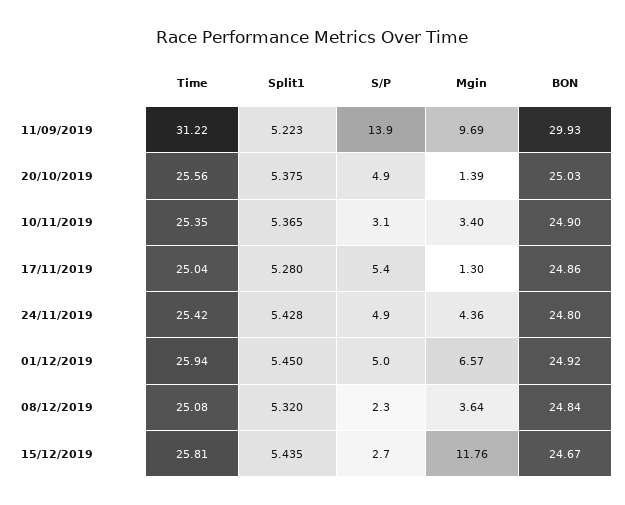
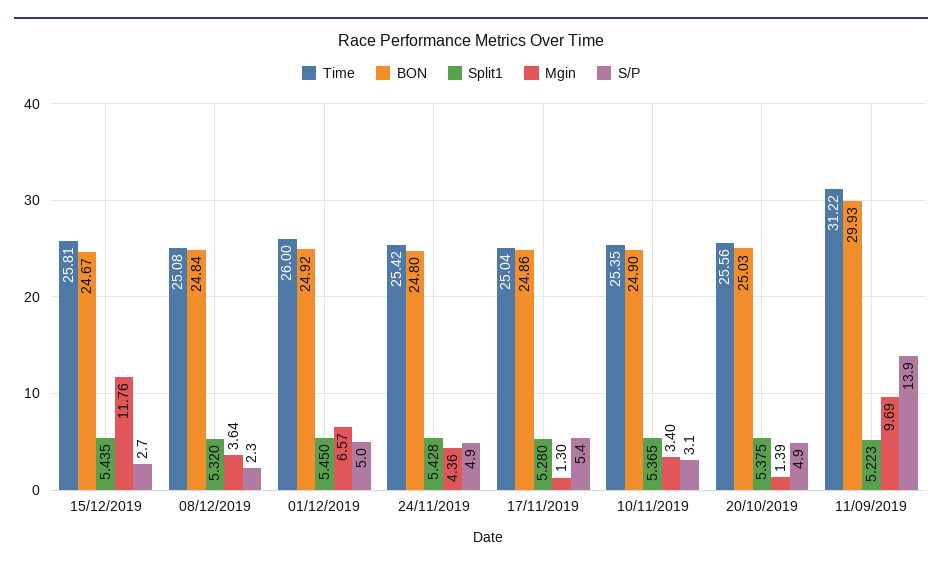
  {
    "Time": {
      "11/09/2019": 31.22,
      "20/10/2019": 25.56,
      "10/11/2019": 25.35,
      "17/11/2019": 25.04,
      "24/11/2019": 25.42,
-     "01/12/2019": 25.94,
+     "01/12/2019": 26,
      "08/12/2019": 25.08,
      "15/12/2019": 25.81
    },
    "Split1": {
      "11/09/2019": 5.223,
      "20/10/2019": 5.375,
      "10/11/2019": 5.365,
      "17/11/2019": 5.28,
      "24/11/2019": 5.428,
      "01/12/2019": 5.45,
      "08/12/2019": 5.32,
      "15/12/2019": 5.435
    },
    "S/P": {
      "11/09/2019": 13.9,
      "20/10/2019": 4.9,
      "10/11/2019": 3.1,
      "17/11/2019": 5.4,
      "24/11/2019": 4.9,
      "01/12/2019": 5,
      "08/12/2019": 2.3,
      "15/12/2019": 2.7
    },
    "Mgin": {
      "11/09/2019": 9.69,
      "20/10/2019": 1.39,
      "10/11/2019": 3.4,
      "17/11/2019": 1.3,
      "24/11/2019": 4.36,
      "01/12/2019": 6.57,
      "08/12/2019": 3.64,
      "15/12/2019": 11.76
    },
    "BON": {
      "11/09/2019": 29.93,
      "20/10/2019": 25.03,
      "10/11/2019": 24.9,
      "17/11/2019": 24.86,
      "24/11/2019": 24.8,
      "01/12/2019": 24.92,
      "08/12/2019": 24.84,
      "15/12/2019": 24.67
    }
  }

